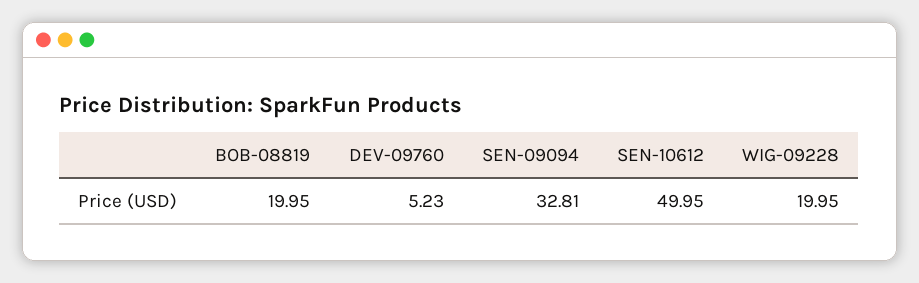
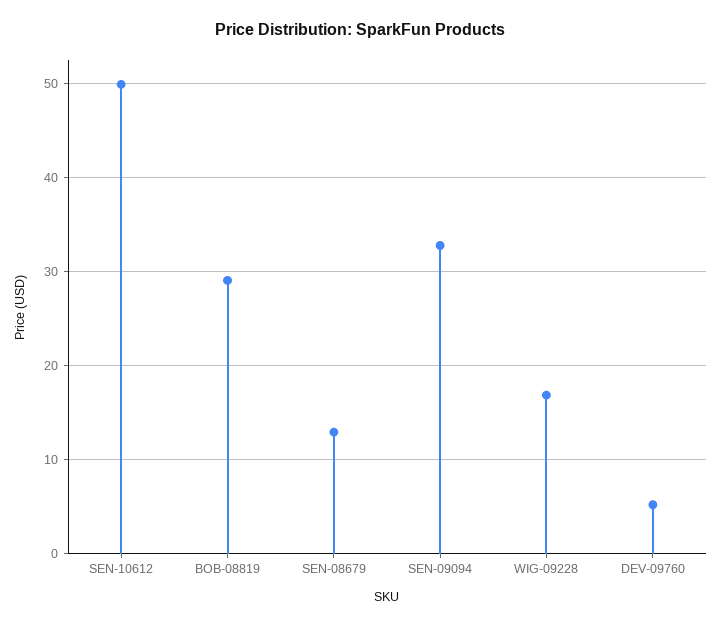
  {
-   "BOB-08819": 19.95,
+   "BOB-08819": 29,
    "DEV-09760": 5.23,
    "SEN-09094": 32.81,
    "SEN-10612": 49.95,
-   "WIG-09228": 19.95
+   "WIG-09228": 17,
+   "SEN-08679": 13
  }

